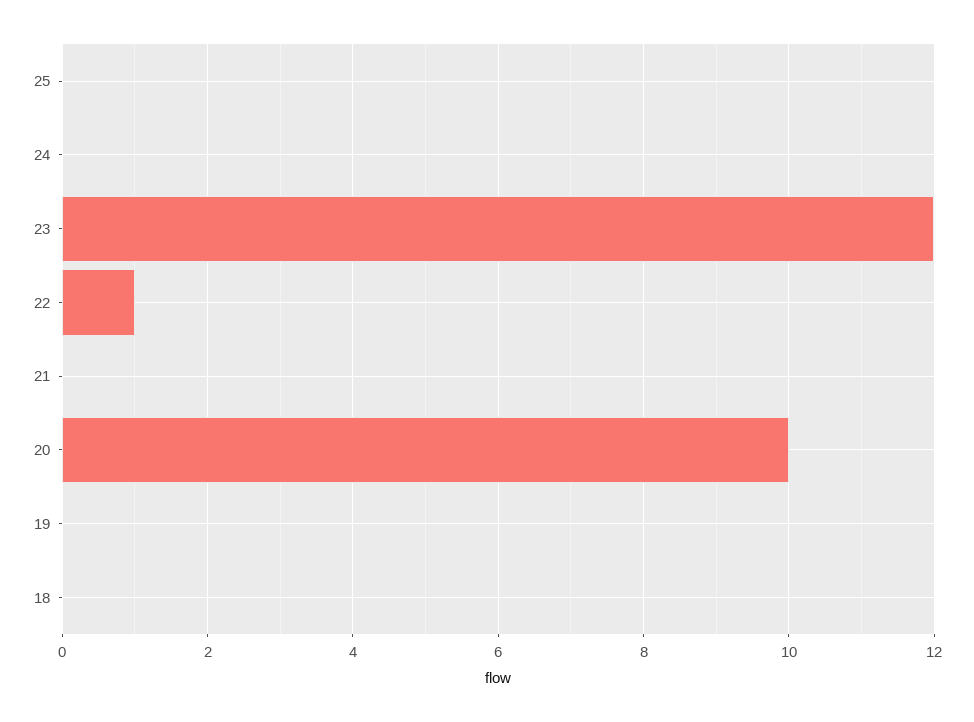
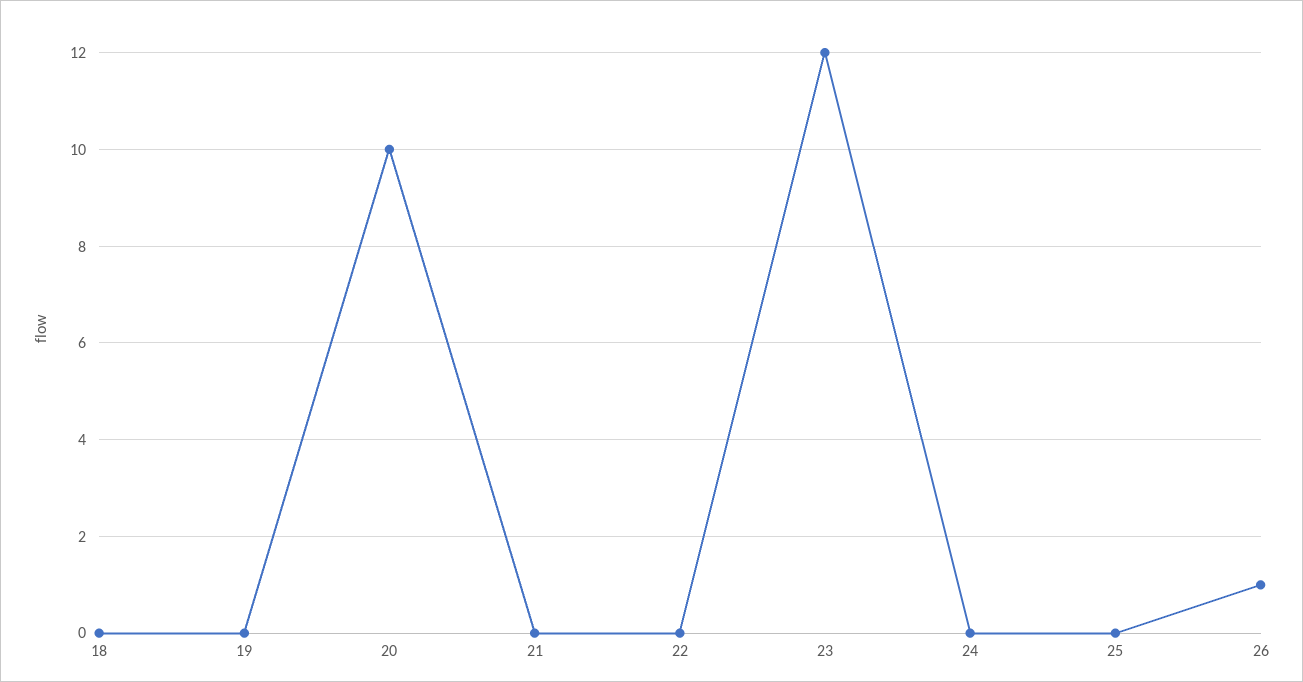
  {
    "25": 0,
    "24": 0,
    "23": 12,
-   "22": 1,
+   "22": 0,
    "21": 0,
    "20": 10,
    "19": 0,
-   "18": 0
+   "18": 0,
+   "26": 1
  }

